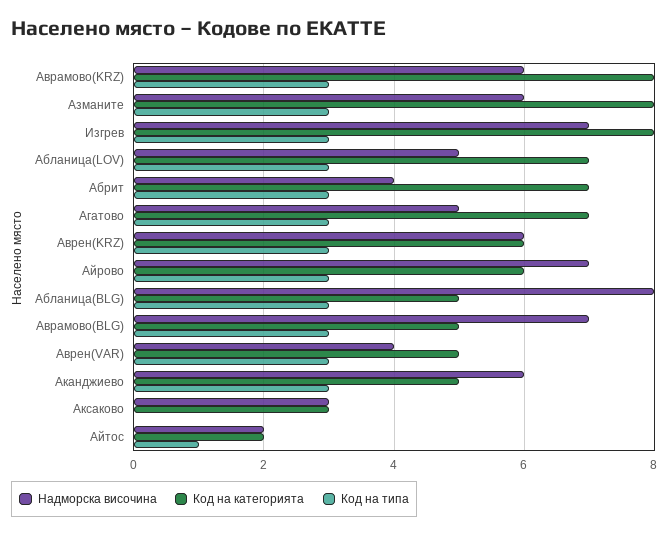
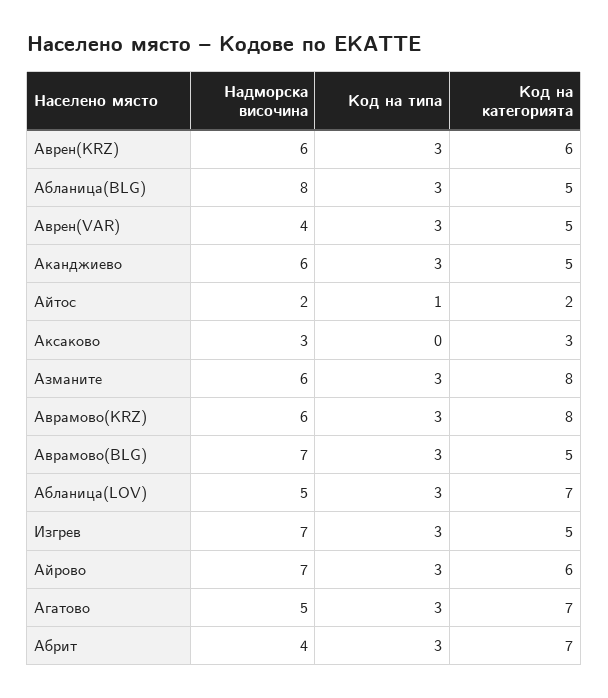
  {
    "Надморска височина": {
      "Аврамово(KRZ)": 6,
      "Азманите": 6,
      "Изгрев": 7,
      "Абланица(LOV)": 5,
      "Абрит": 4,
      "Агатово": 5,
      "Аврен(KRZ)": 6,
      "Айрово": 7,
      "Абланица(BLG)": 8,
      "Аврамово(BLG)": 7,
      "Аврен(VAR)": 4,
      "Аканджиево": 6,
      "Аксаково": 3,
      "Айтос": 2
    },
    "Код на категорията": {
      "Аврамово(KRZ)": 8,
      "Азманите": 8,
-     "Изгрев": 8,
+     "Изгрев": 5,
      "Абланица(LOV)": 7,
      "Абрит": 7,
      "Агатово": 7,
      "Аврен(KRZ)": 6,
      "Айрово": 6,
      "Абланица(BLG)": 5,
      "Аврамово(BLG)": 5,
      "Аврен(VAR)": 5,
      "Аканджиево": 5,
      "Аксаково": 3,
      "Айтос": 2
    },
    "Код на типа": {
      "Аврамово(KRZ)": 3,
      "Азманите": 3,
      "Изгрев": 3,
      "Абланица(LOV)": 3,
      "Абрит": 3,
      "Агатово": 3,
      "Аврен(KRZ)": 3,
      "Айрово": 3,
      "Абланица(BLG)": 3,
      "Аврамово(BLG)": 3,
      "Аврен(VAR)": 3,
      "Аканджиево": 3,
      "Аксаково": 0,
      "Айтос": 1
    }
  }

